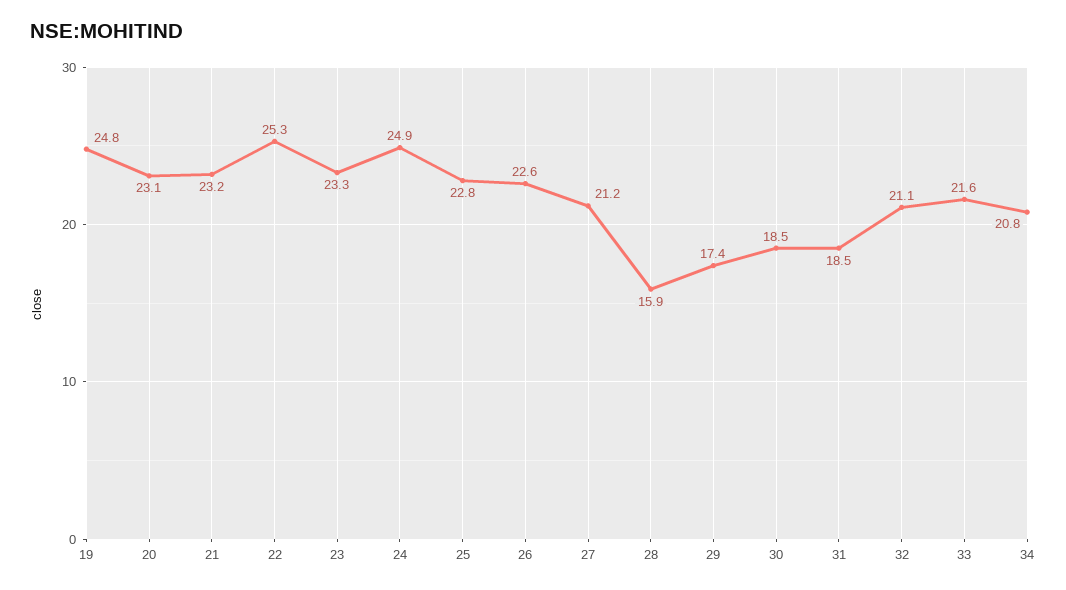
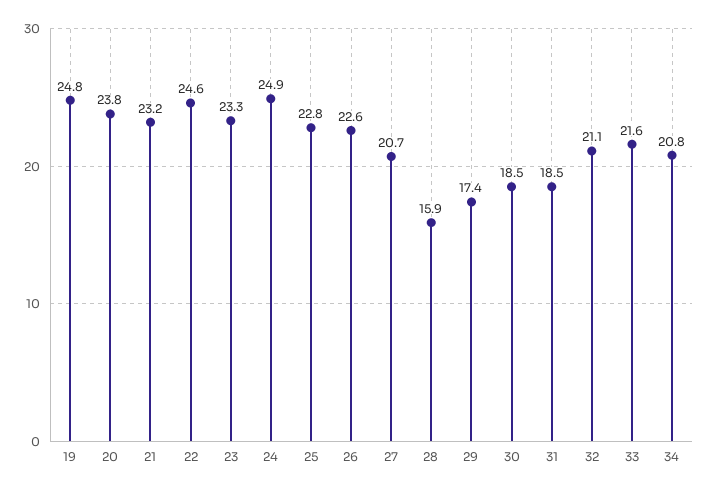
  {
    "19": 24.8,
-   "20": 23.1,
+   "20": 23.8,
    "21": 23.2,
-   "22": 25.3,
+   "22": 24.6,
    "23": 23.3,
    "24": 24.9,
    "25": 22.8,
    "26": 22.6,
-   "27": 21.2,
+   "27": 20.7,
    "28": 15.9,
    "29": 17.4,
    "30": 18.5,
    "31": 18.5,
    "32": 21.1,
    "33": 21.6,
    "34": 20.8
  }

